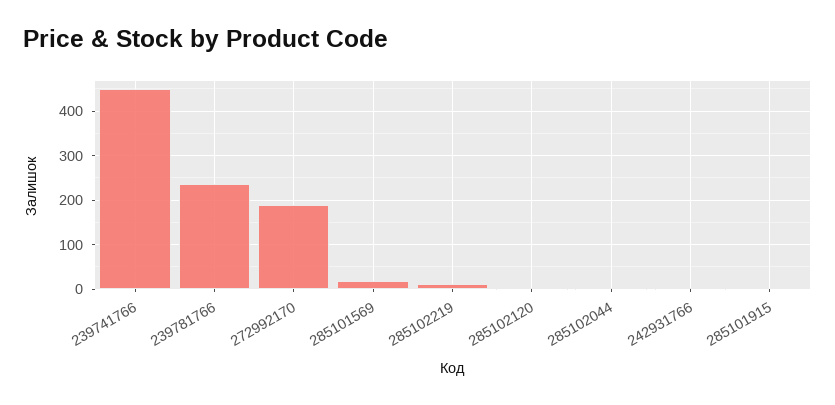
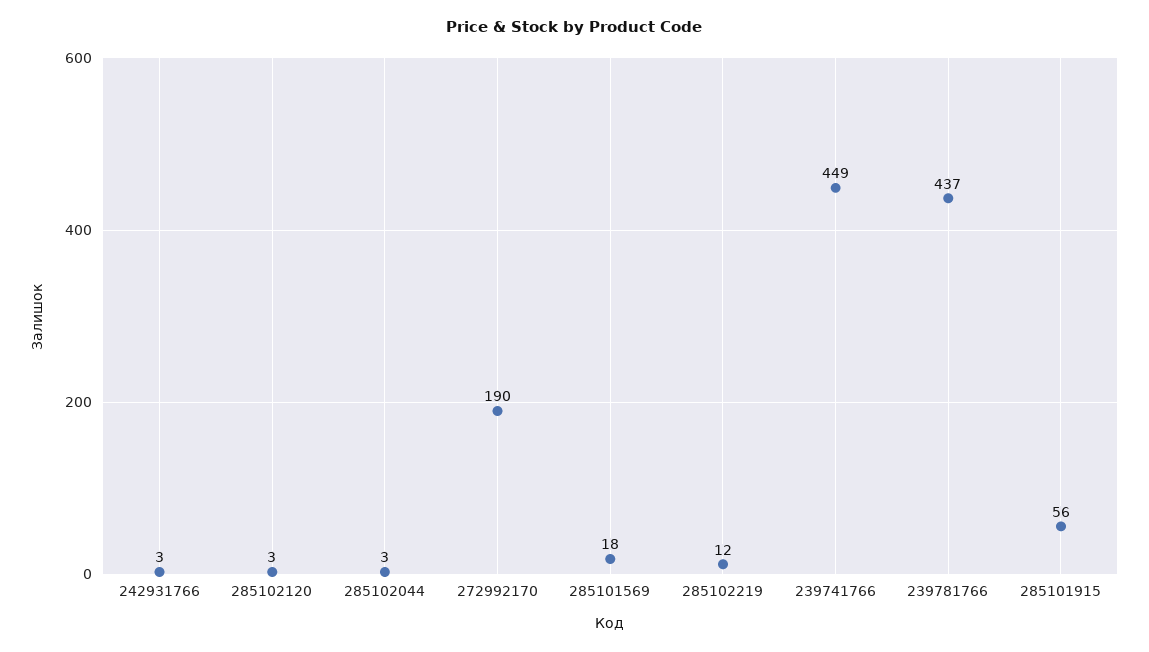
  {
    "239741766": 449,
-   "239781766": 240,
+   "239781766": 437,
    "272992170": 190,
    "285101569": 18,
    "285102219": 12,
    "285102120": 3,
    "285102044": 3,
    "242931766": 3,
-   "285101915": 0
+   "285101915": 56
  }

